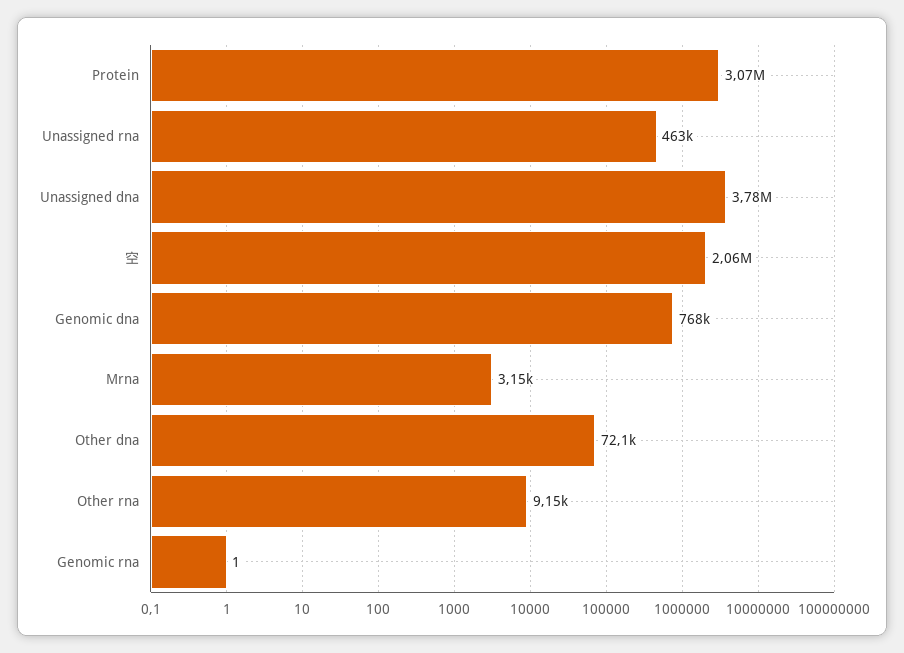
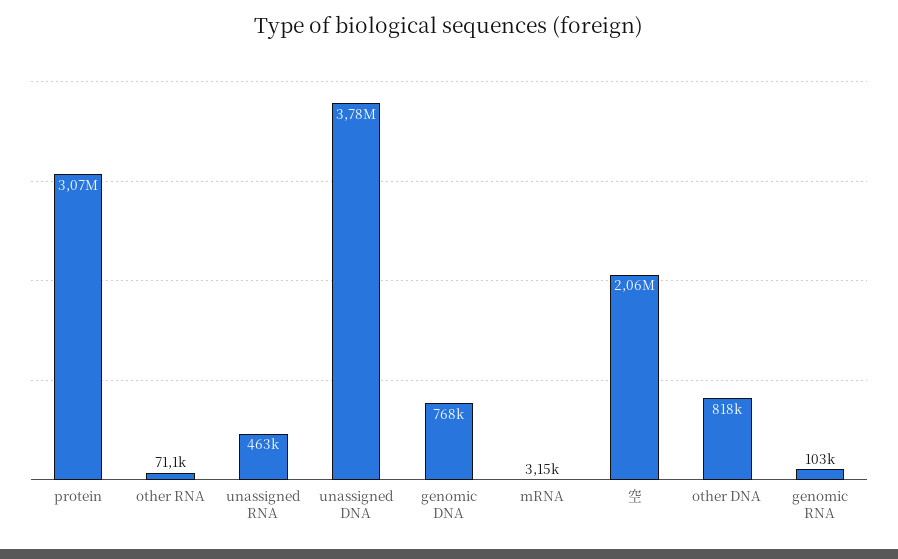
  {
    "Protein": 3070000,
    "Unassigned rna": 463000,
    "Unassigned dna": 3780000,
    "空": 2060000,
    "Genomic dna": 768000,
    "Mrna": 3150,
-   "Other dna": 72100,
+   "Other dna": 818000,
-   "Other rna": 9150,
+   "Other rna": 71100,
-   "Genomic rna": 1
+   "Genomic rna": 103000
  }

